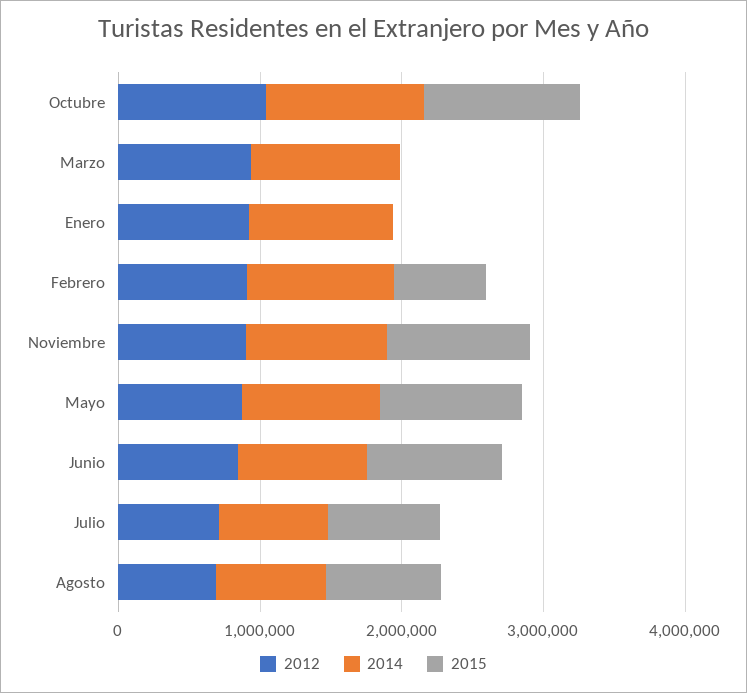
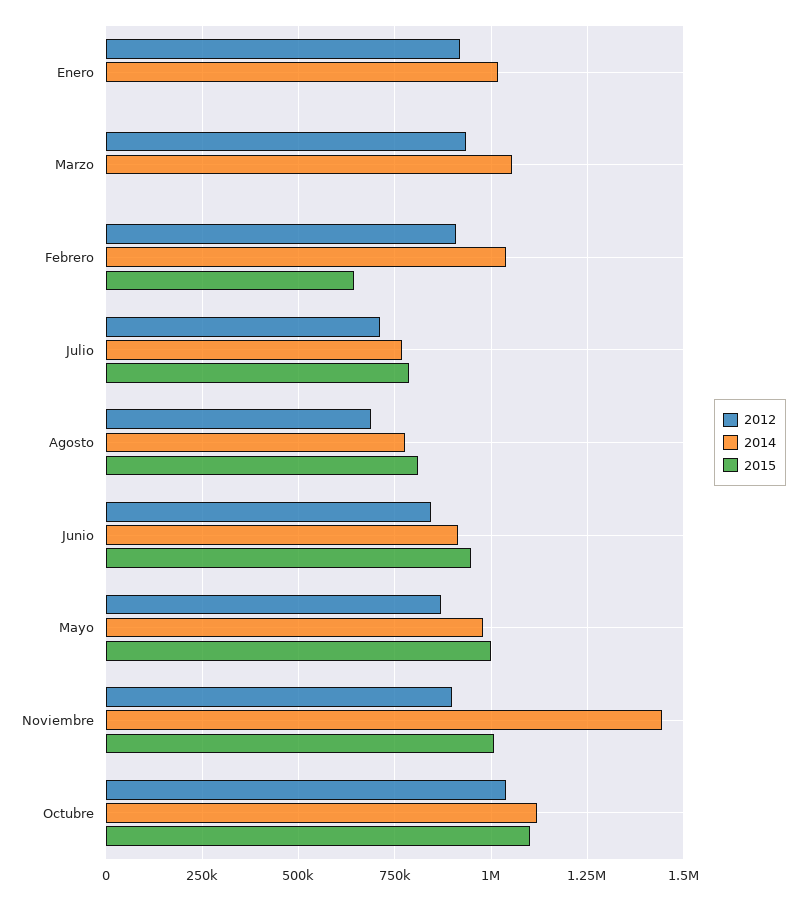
  {
    "2012": {
      "Octubre": 1050000,
      "Marzo": 925000,
      "Enero": 925000,
      "Febrero": 900000,
      "Noviembre": 900000,
      "Mayo": 875000,
      "Junio": 850000,
      "Julio": 700000,
      "Agosto": 700000
    },
    "2014": {
      "Octubre": 1125000,
      "Marzo": 1050000,
      "Enero": 1025000,
      "Febrero": 1050000,
-     "Noviembre": 1000000,
+     "Noviembre": 1450000,
      "Mayo": 975000,
      "Junio": 925000,
      "Julio": 775000,
      "Agosto": 775000
    },
    "2015": {
      "Octubre": 1100000,
      "Marzo": 0,
      "Enero": 0,
      "Febrero": 650000,
      "Noviembre": 1000000,
      "Mayo": 1000000,
      "Junio": 950000,
      "Julio": 800000,
      "Agosto": 800000
    }
  }

